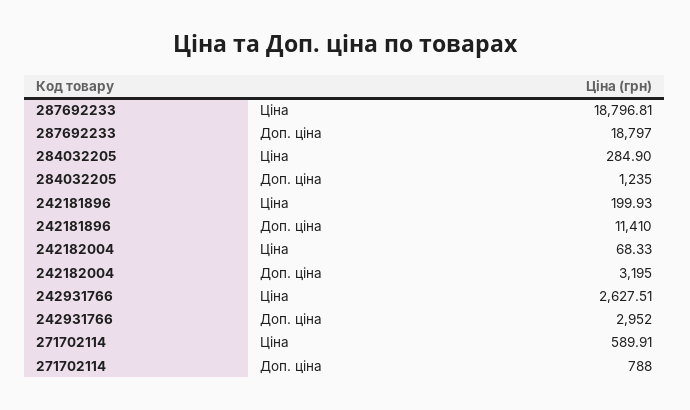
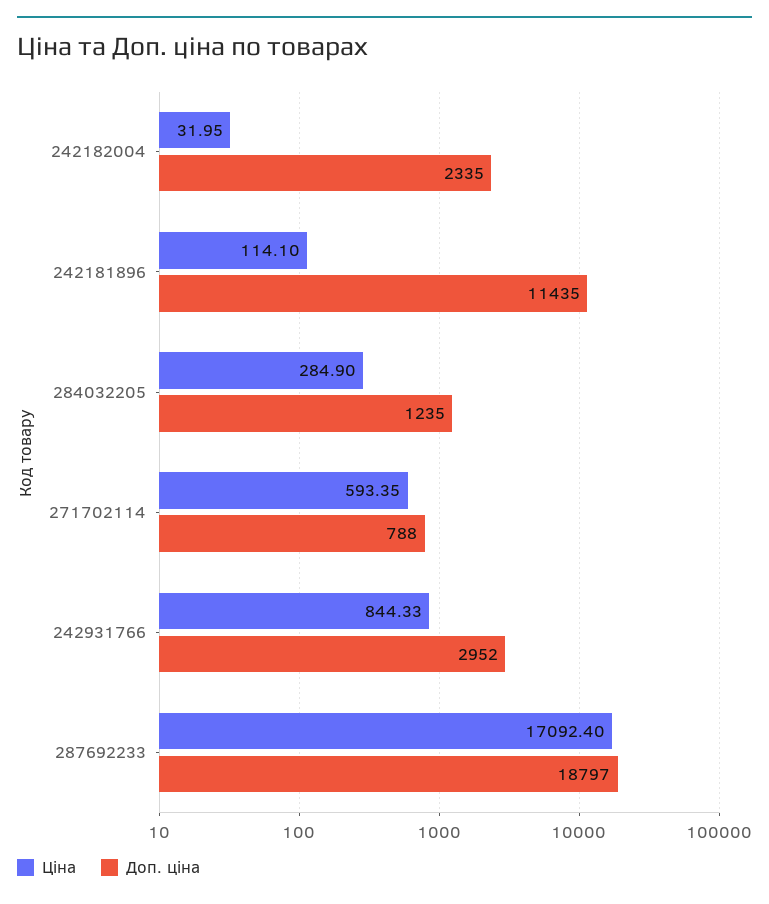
  {
    "Ціна": {
-     "287692233": 18796.81,
+     "287692233": 17092.4,
      "284032205": 284.9,
-     "242181896": 199.93,
+     "242181896": 114.1,
-     "242182004": 68.33,
+     "242182004": 31.95,
-     "242931766": 2627.51,
+     "242931766": 844.33,
-     "271702114": 589.91
+     "271702114": 593.35
    },
    "Доп. ціна": {
      "287692233": 18797,
      "284032205": 1235,
-     "242181896": 11410,
+     "242181896": 11435,
-     "242182004": 3195,
+     "242182004": 2335,
      "242931766": 2952,
      "271702114": 788
    }
  }

